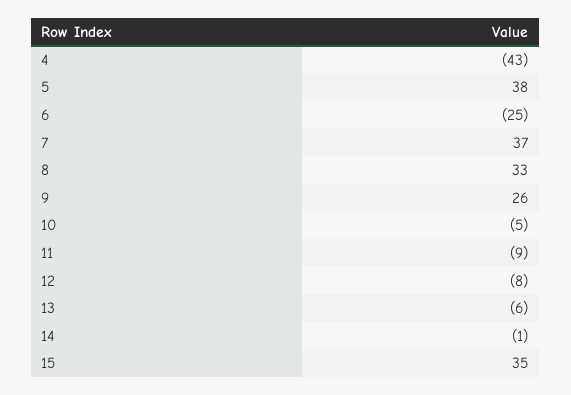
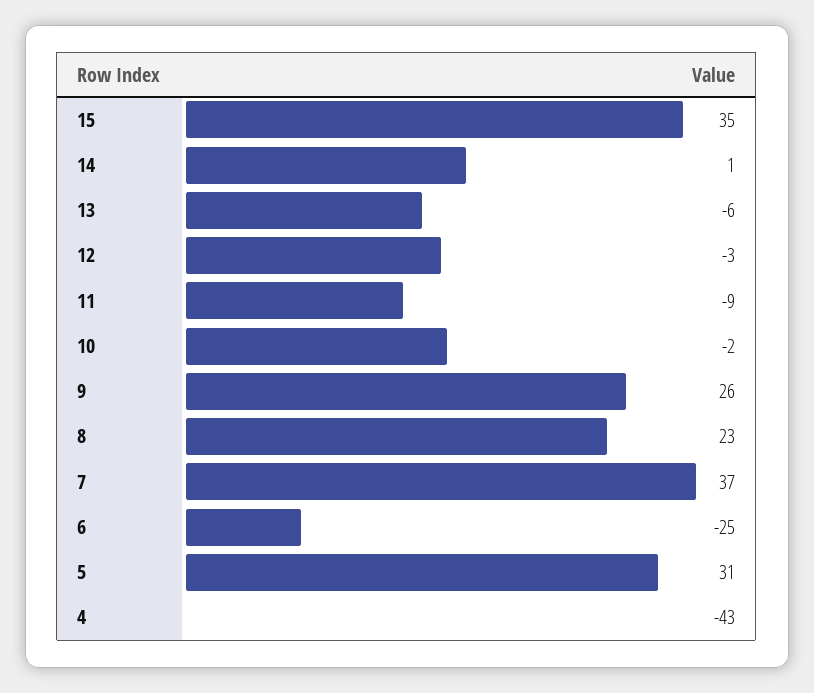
  {
    "4": -43,
-   "5": 38,
+   "5": 31,
    "6": -25,
    "7": 37,
-   "8": 33,
+   "8": 23,
    "9": 26,
-   "10": -5,
+   "10": -2,
    "11": -9,
-   "12": -8,
+   "12": -3,
    "13": -6,
-   "14": -1,
+   "14": 1,
    "15": 35
  }

